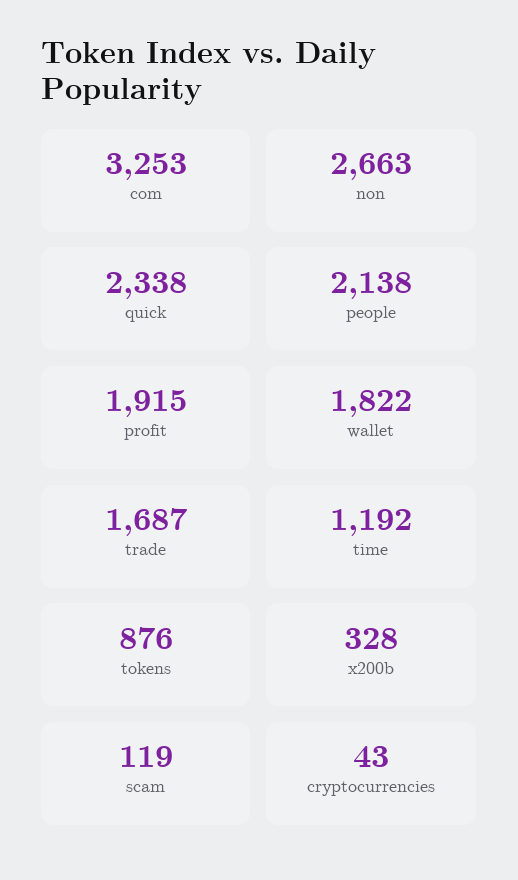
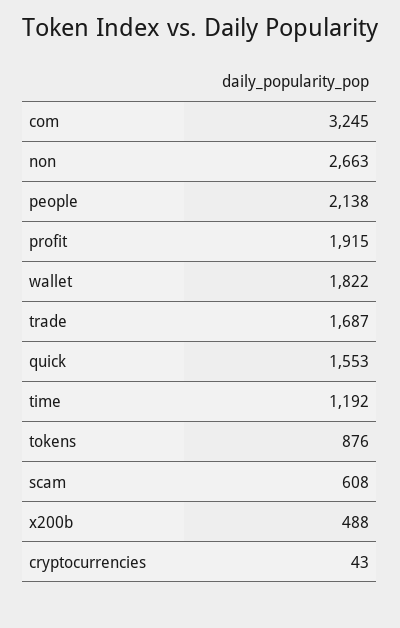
  {
-   "com": 3253,
+   "com": 3245,
    "non": 2663,
-   "quick": 2338,
+   "quick": 1553,
    "people": 2138,
    "profit": 1915,
    "wallet": 1822,
    "trade": 1687,
    "time": 1192,
    "tokens": 876,
-   "x200b": 328,
+   "x200b": 488,
-   "scam": 119,
+   "scam": 608,
    "cryptocurrencies": 43
  }

